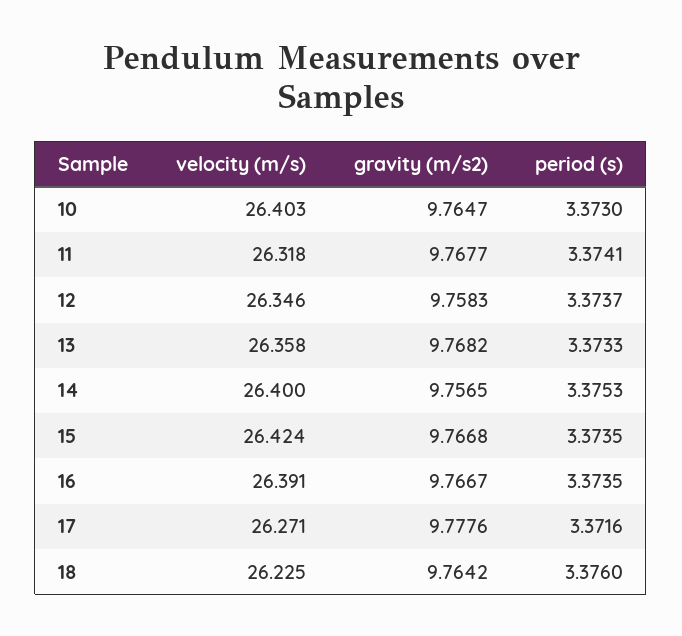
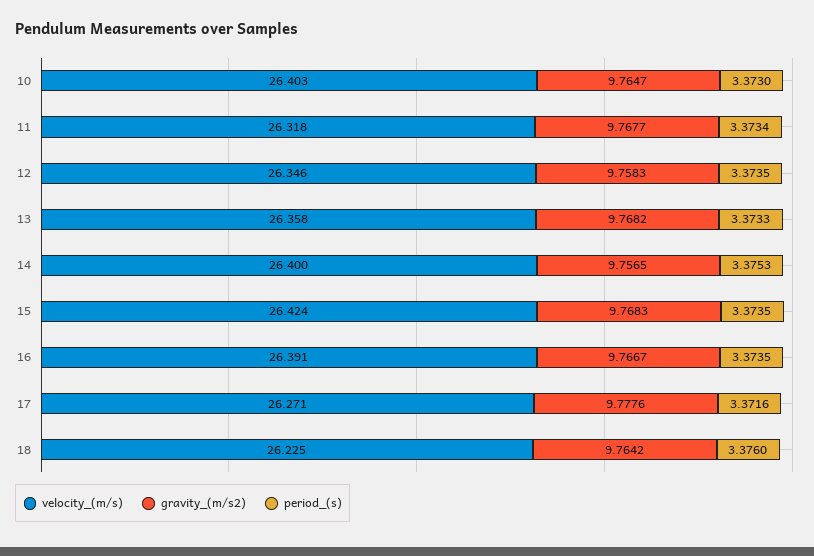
  {
    "velocity (m/s)": {
      "10": 26.403,
      "11": 26.318,
      "12": 26.346,
      "13": 26.358,
      "14": 26.4,
      "15": 26.424,
      "16": 26.391,
      "17": 26.271,
      "18": 26.225
    },
    "gravity (m/s2)": {
      "10": 9.7647,
      "11": 9.7677,
      "12": 9.7583,
      "13": 9.7682,
      "14": 9.7565,
-     "15": 9.7668,
+     "15": 9.7683,
      "16": 9.7667,
      "17": 9.7776,
      "18": 9.7642
    },
    "period (s)": {
      "10": 3.373,
-     "11": 3.3741,
+     "11": 3.3734,
-     "12": 3.3737,
+     "12": 3.3735,
      "13": 3.3733,
      "14": 3.3753,
      "15": 3.3735,
      "16": 3.3735,
      "17": 3.3716,
      "18": 3.376
    }
  }

